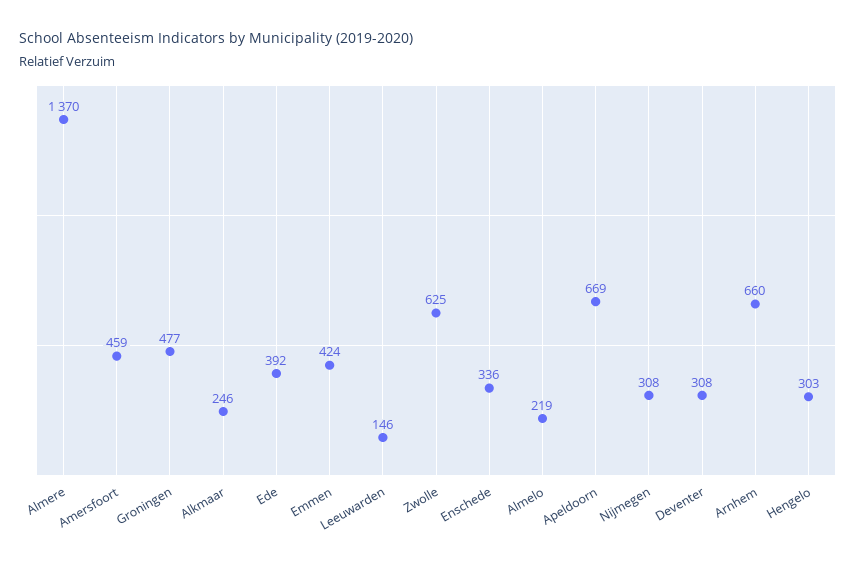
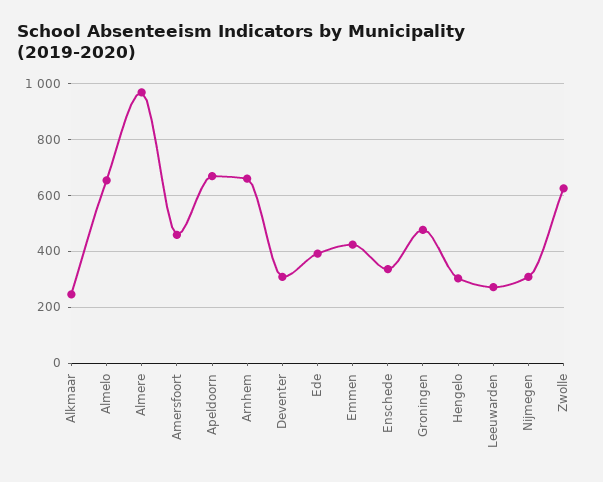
  {
-   "Almere": 1370,
+   "Almere": 975,
    "Amersfoort": 459,
    "Groningen": 477,
    "Alkmaar": 246,
    "Ede": 392,
    "Emmen": 424,
-   "Leeuwarden": 146,
+   "Leeuwarden": 275,
    "Zwolle": 625,
    "Enschede": 336,
-   "Almelo": 219,
+   "Almelo": 650,
    "Apeldoorn": 669,
    "Nijmegen": 308,
    "Deventer": 308,
    "Arnhem": 660,
    "Hengelo": 303
  }

